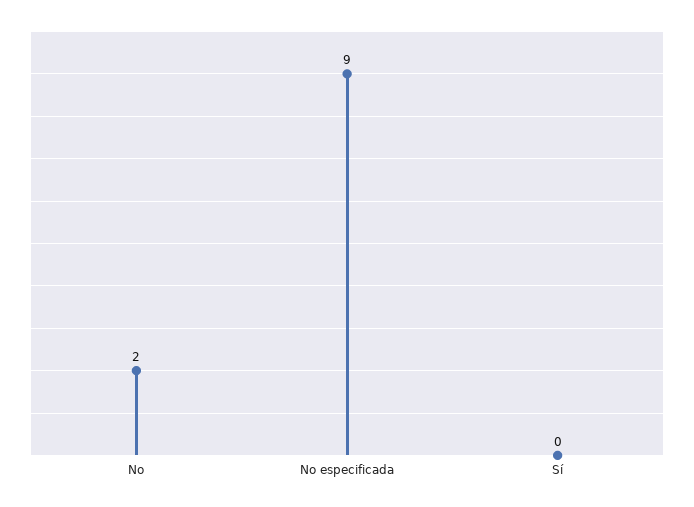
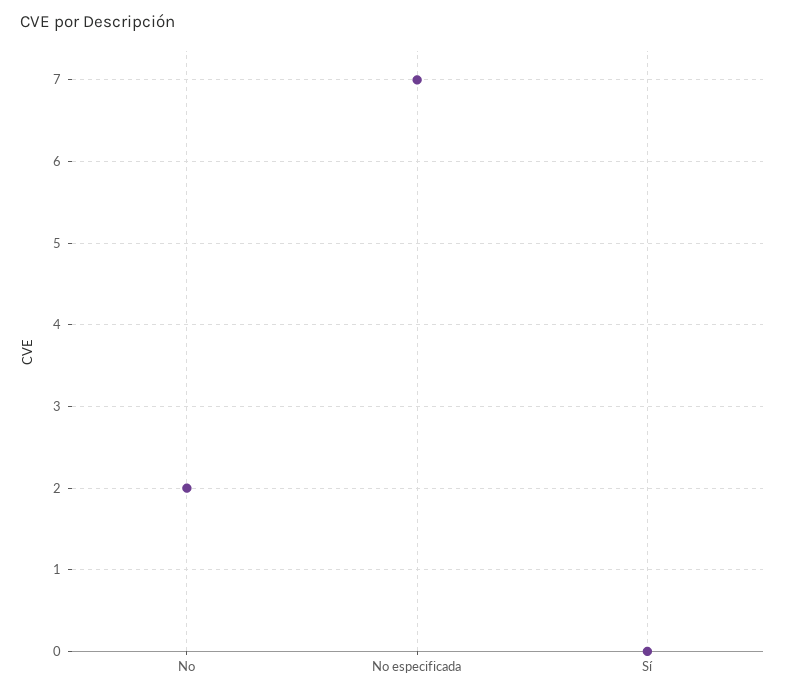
  {
    "No": 2,
-   "No especificada": 9,
+   "No especificada": 7,
    "Sí": 0
  }

